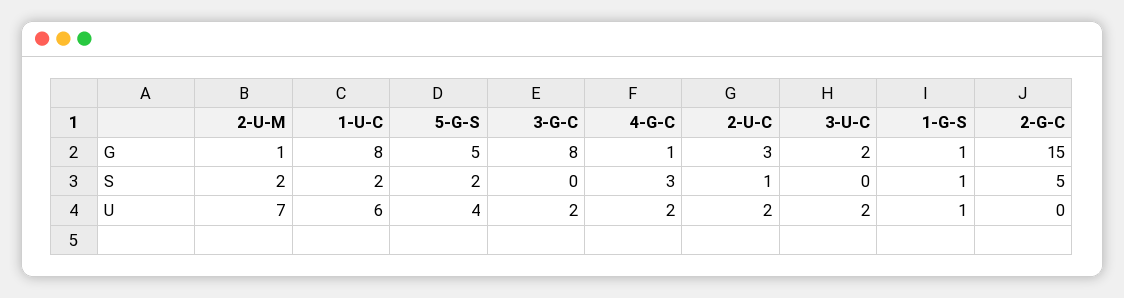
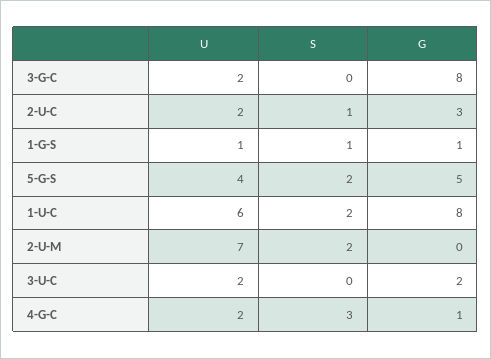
  {
    "2-U-M": {
-     "G": 1,
+     "G": 0,
      "S": 2,
      "U": 7
    },
    "1-U-C": {
      "G": 8,
      "S": 2,
      "U": 6
    },
    "5-G-S": {
      "G": 5,
      "S": 2,
      "U": 4
    },
    "3-G-C": {
      "G": 8,
      "S": 0,
      "U": 2
    },
    "4-G-C": {
      "G": 1,
      "S": 3,
      "U": 2
    },
    "2-U-C": {
      "G": 3,
      "S": 1,
      "U": 2
    },
    "3-U-C": {
      "G": 2,
      "S": 0,
      "U": 2
    },
    "1-G-S": {
      "G": 1,
      "S": 1,
      "U": 1
-   },
+   }
-   "2-G-C": {
-     "G": 15,
-     "S": 5,
-     "U": 0
-   }
  }

